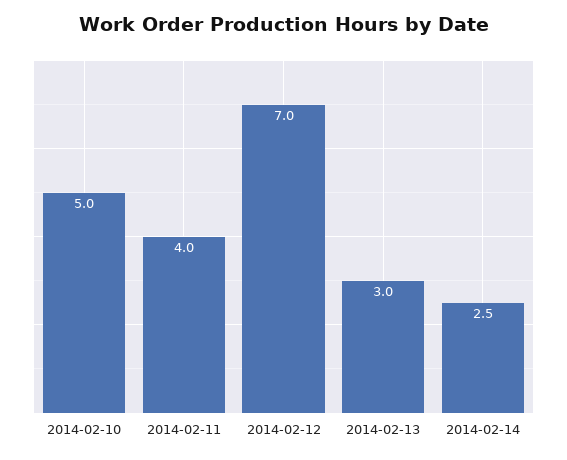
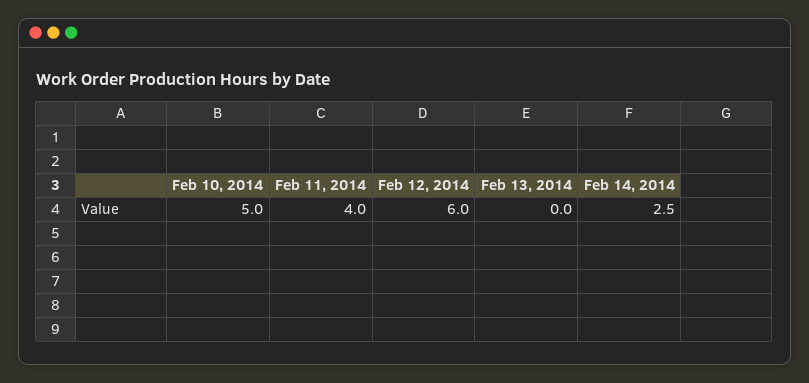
  {
    "2014-02-10": 5,
    "2014-02-11": 4,
-   "2014-02-12": 7,
+   "2014-02-12": 6,
-   "2014-02-13": 3,
+   "2014-02-13": 0,
    "2014-02-14": 2.5
  }

